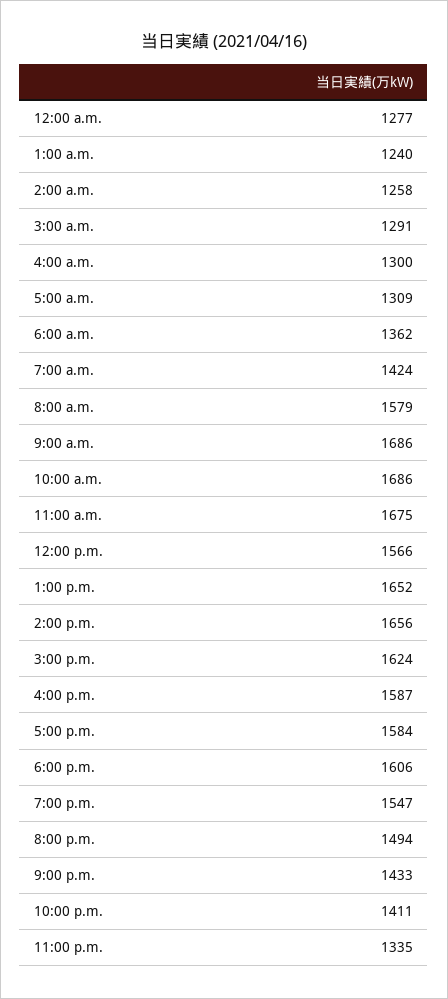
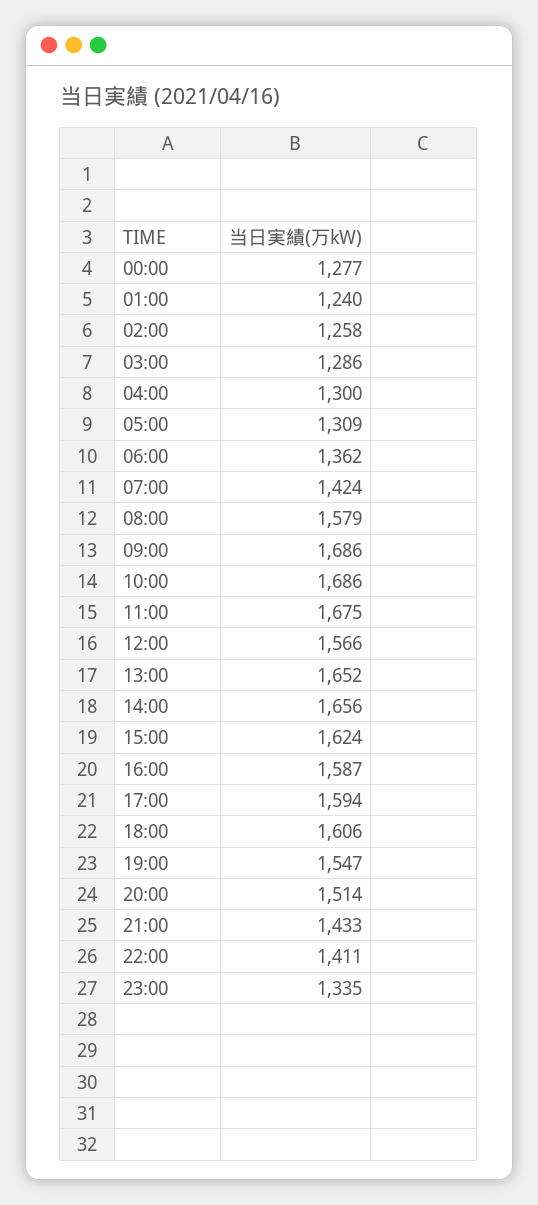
  {
    "12:00 a.m.": 1277,
    "1:00 a.m.": 1240,
    "2:00 a.m.": 1258,
-   "3:00 a.m.": 1291,
+   "3:00 a.m.": 1286,
    "4:00 a.m.": 1300,
    "5:00 a.m.": 1309,
    "6:00 a.m.": 1362,
    "7:00 a.m.": 1424,
    "8:00 a.m.": 1579,
    "9:00 a.m.": 1686,
    "10:00 a.m.": 1686,
    "11:00 a.m.": 1675,
    "12:00 p.m.": 1566,
    "1:00 p.m.": 1652,
    "2:00 p.m.": 1656,
    "3:00 p.m.": 1624,
    "4:00 p.m.": 1587,
-   "5:00 p.m.": 1584,
+   "5:00 p.m.": 1594,
    "6:00 p.m.": 1606,
    "7:00 p.m.": 1547,
-   "8:00 p.m.": 1494,
+   "8:00 p.m.": 1514,
    "9:00 p.m.": 1433,
    "10:00 p.m.": 1411,
    "11:00 p.m.": 1335
  }

